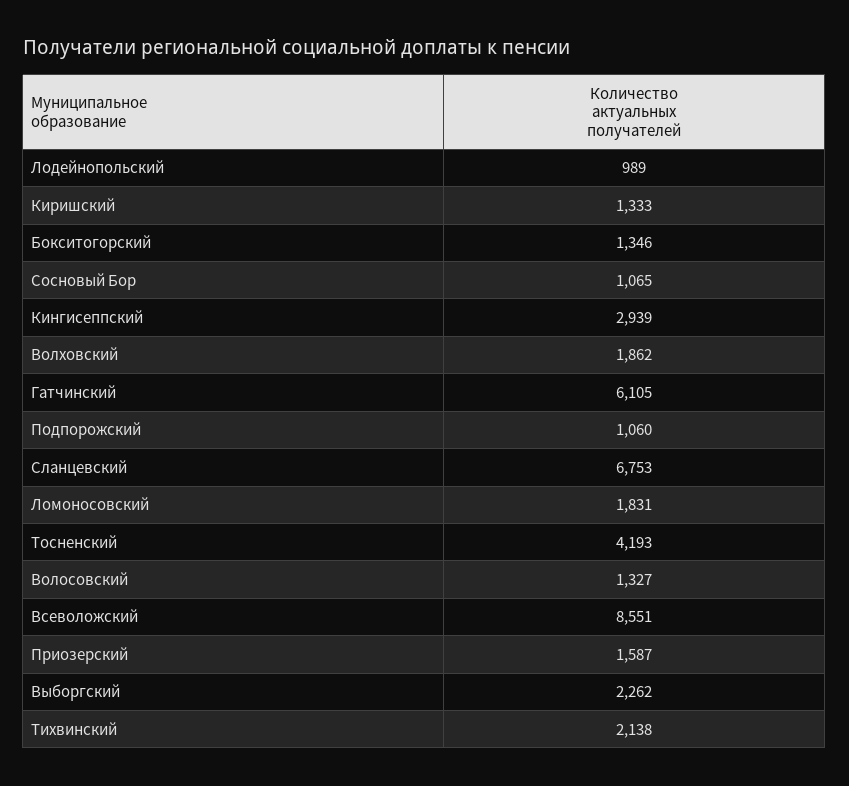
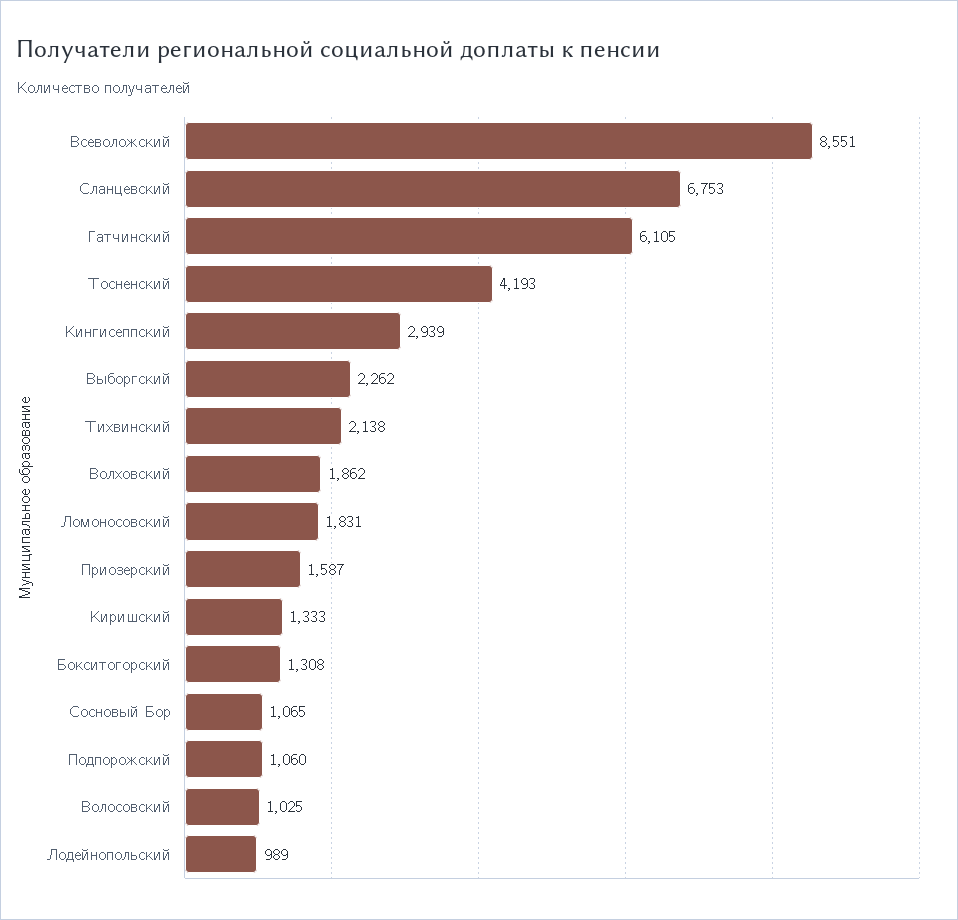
  {
    "Лодейнопольский": 989,
    "Киришский": 1333,
-   "Бокситогорский": 1346,
+   "Бокситогорский": 1308,
    "Сосновый Бор": 1065,
    "Кингисеппский": 2939,
    "Волховский": 1862,
    "Гатчинский": 6105,
    "Подпорожский": 1060,
    "Сланцевский": 6753,
    "Ломоносовский": 1831,
    "Тосненский": 4193,
-   "Волосовский": 1327,
+   "Волосовский": 1025,
    "Всеволожский": 8551,
    "Приозерский": 1587,
    "Выборгский": 2262,
    "Тихвинский": 2138
  }

